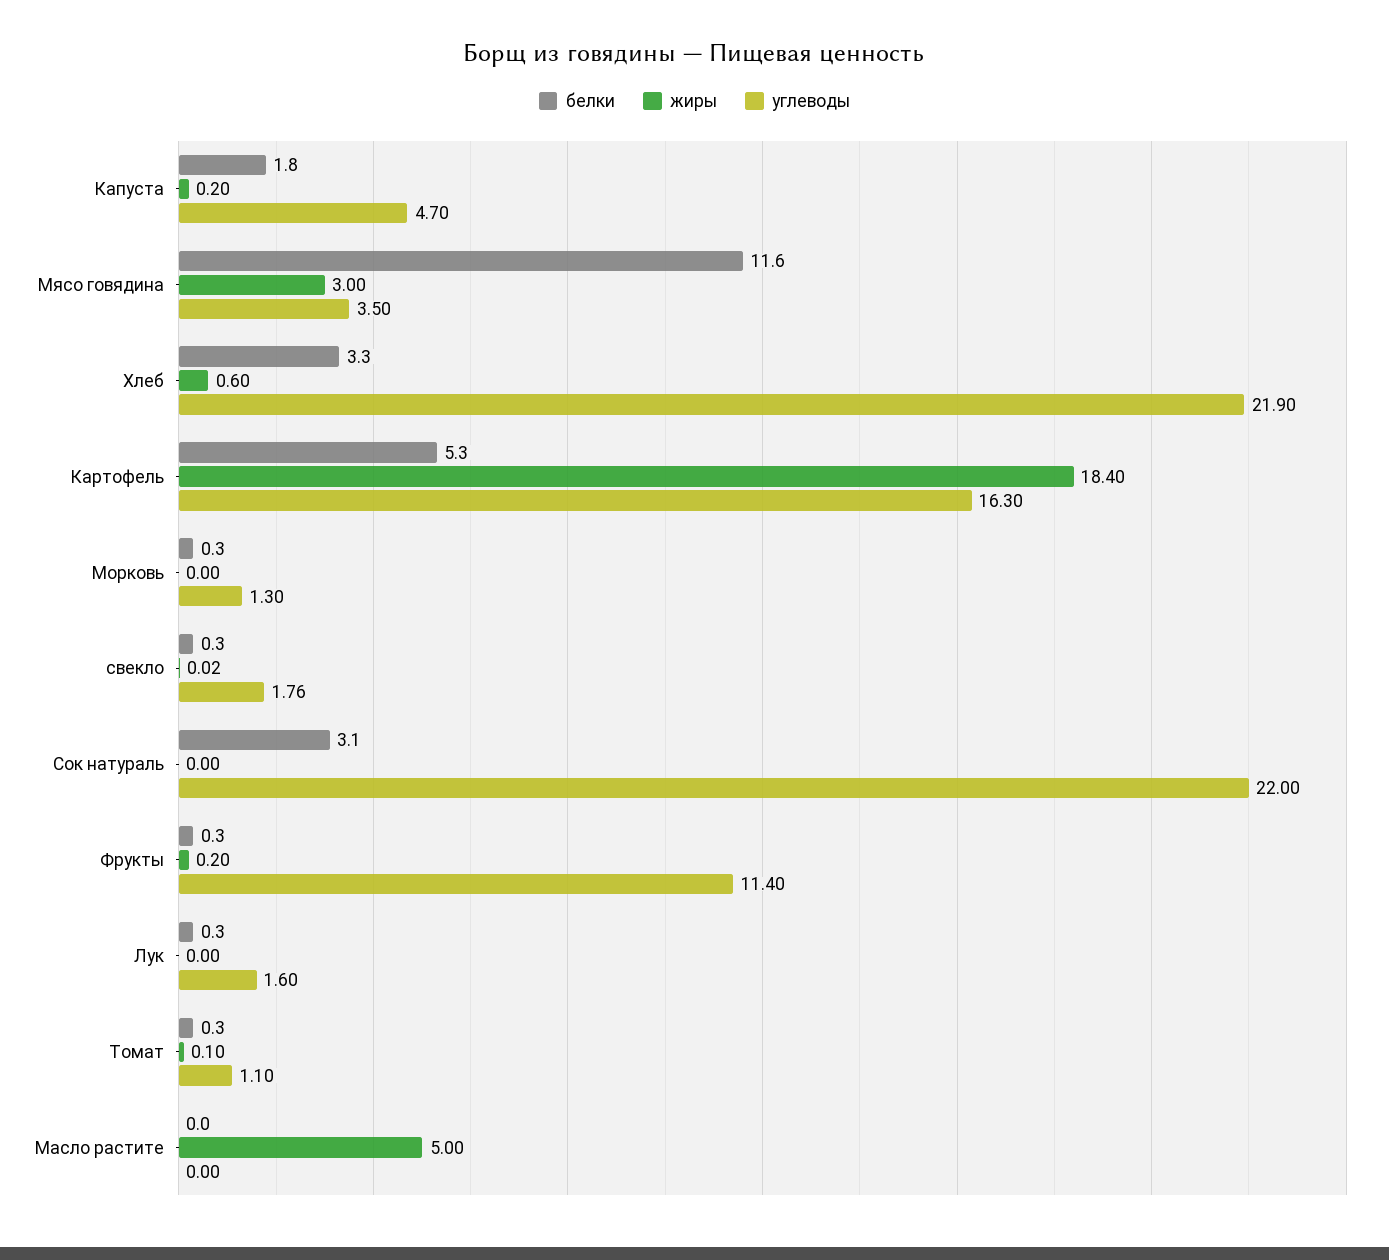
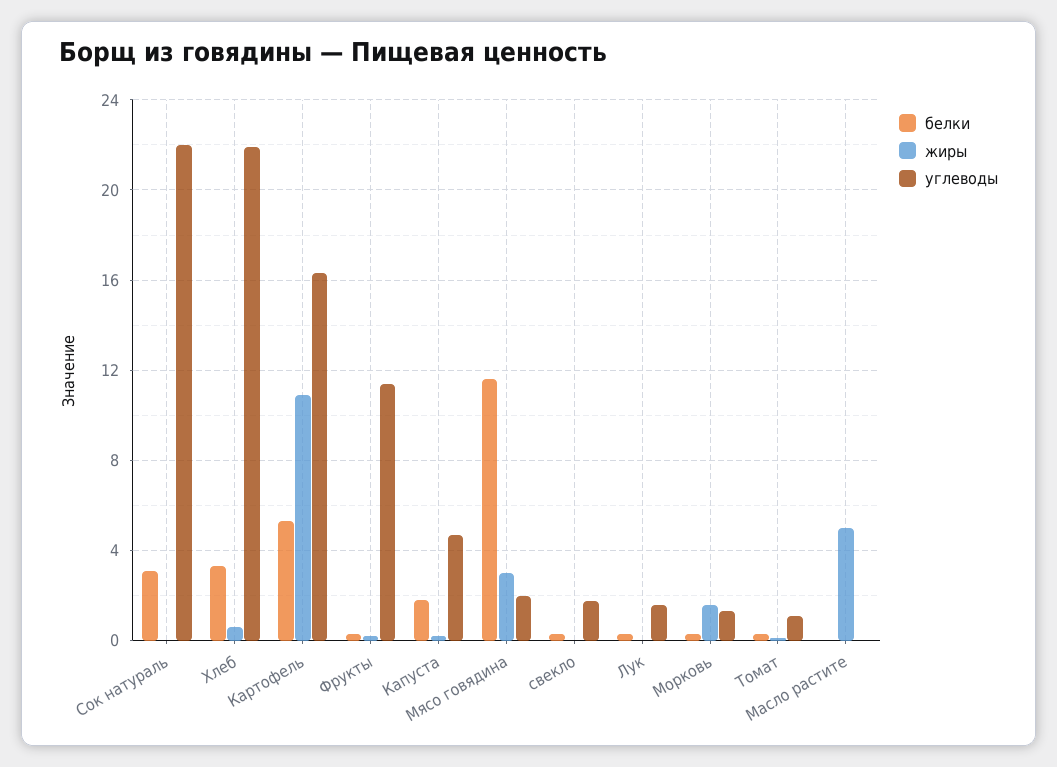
  {
    "белки": {
      "Капуста": 1.8,
      "Мясо говядина": 11.6,
      "Хлеб": 3.3,
      "Картофель": 5.3,
      "Морковь": 0.3,
      "свекло": 0.3,
      "Сок натураль": 3.1,
      "Фрукты": 0.3,
      "Лук": 0.3,
      "Томат": 0.3,
      "Масло растите": 0
    },
    "жиры": {
      "Капуста": 0.2,
      "Мясо говядина": 3,
      "Хлеб": 0.6,
-     "Картофель": 18.4,
+     "Картофель": 11,
-     "Морковь": 0,
+     "Морковь": 1.5,
      "свекло": 0.02,
      "Сок натураль": 0,
      "Фрукты": 0.2,
      "Лук": 0,
      "Томат": 0.1,
      "Масло растите": 5
    },
    "углеводы": {
      "Капуста": 4.7,
-     "Мясо говядина": 3.5,
+     "Мясо говядина": 2,
      "Хлеб": 21.9,
      "Картофель": 16.3,
      "Морковь": 1.3,
      "свекло": 1.76,
      "Сок натураль": 22,
      "Фрукты": 11.4,
      "Лук": 1.6,
      "Томат": 1.1,
      "Масло растите": 0
    }
  }

